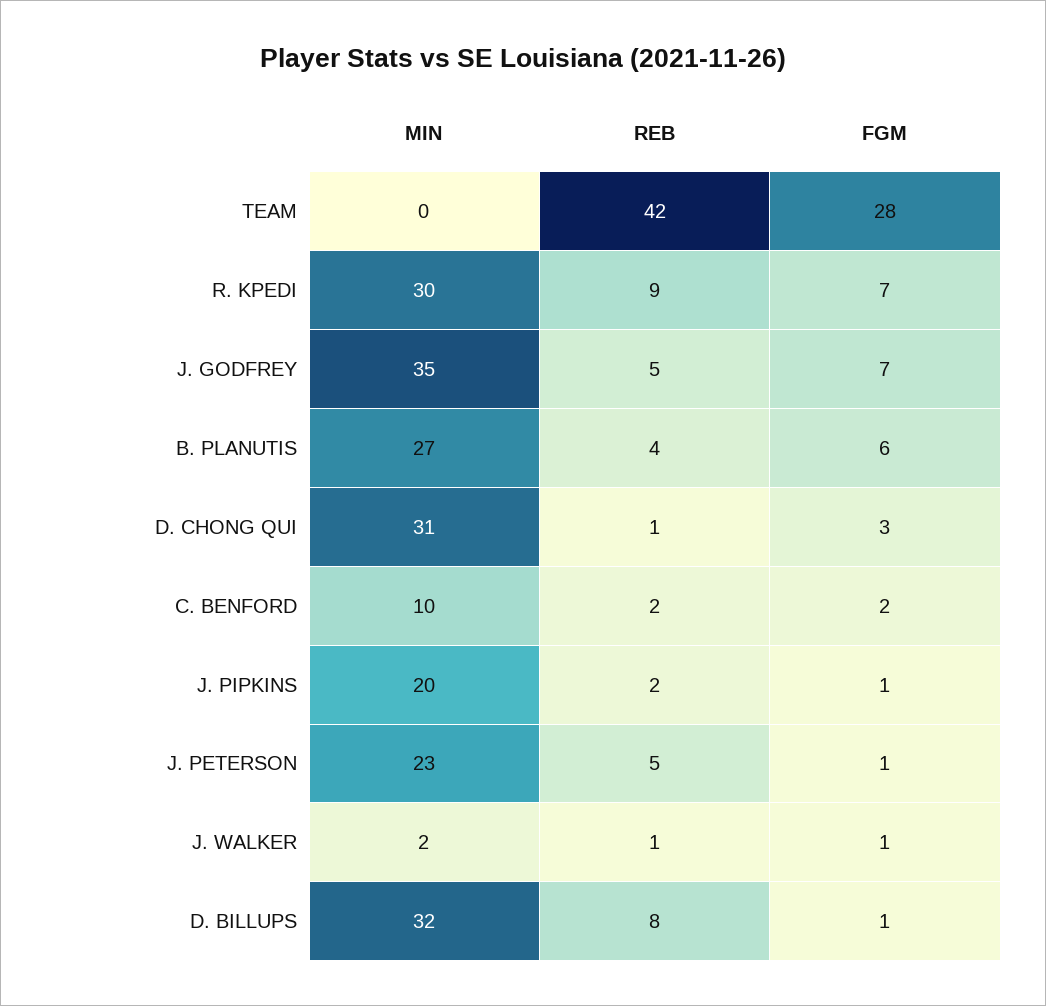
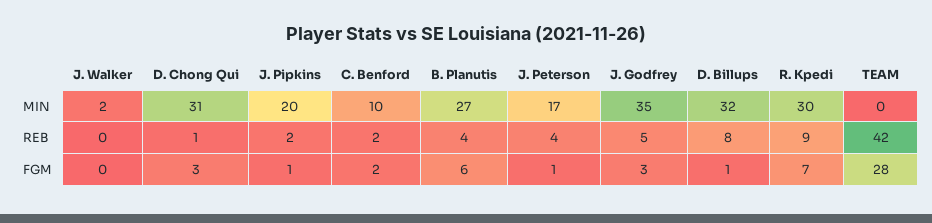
  {
    "MIN": {
      "TEAM": 0,
      "R. KPEDI": 30,
      "J. GODFREY": 35,
      "B. PLANUTIS": 27,
      "D. CHONG QUI": 31,
      "C. BENFORD": 10,
      "J. PIPKINS": 20,
-     "J. PETERSON": 23,
+     "J. PETERSON": 17,
      "J. WALKER": 2,
      "D. BILLUPS": 32
    },
    "REB": {
      "TEAM": 42,
      "R. KPEDI": 9,
      "J. GODFREY": 5,
      "B. PLANUTIS": 4,
      "D. CHONG QUI": 1,
      "C. BENFORD": 2,
      "J. PIPKINS": 2,
-     "J. PETERSON": 5,
+     "J. PETERSON": 4,
-     "J. WALKER": 1,
+     "J. WALKER": 0,
      "D. BILLUPS": 8
    },
    "FGM": {
      "TEAM": 28,
      "R. KPEDI": 7,
-     "J. GODFREY": 7,
+     "J. GODFREY": 3,
      "B. PLANUTIS": 6,
      "D. CHONG QUI": 3,
      "C. BENFORD": 2,
      "J. PIPKINS": 1,
      "J. PETERSON": 1,
-     "J. WALKER": 1,
+     "J. WALKER": 0,
      "D. BILLUPS": 1
    }
  }

